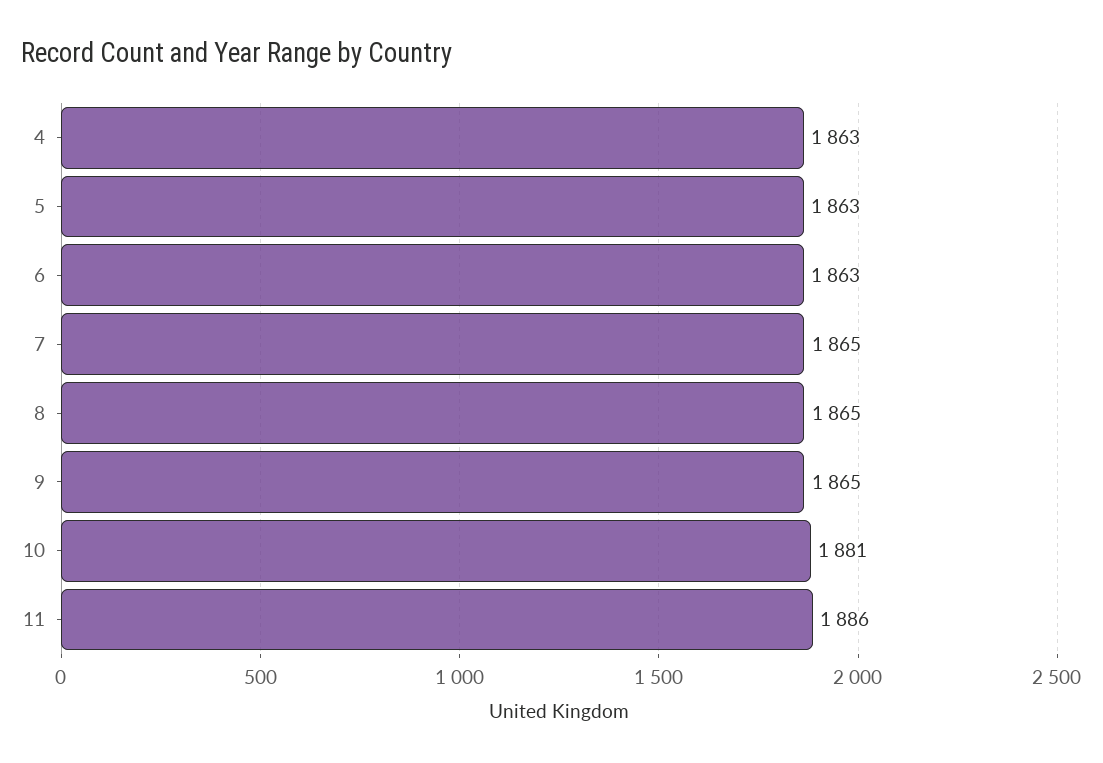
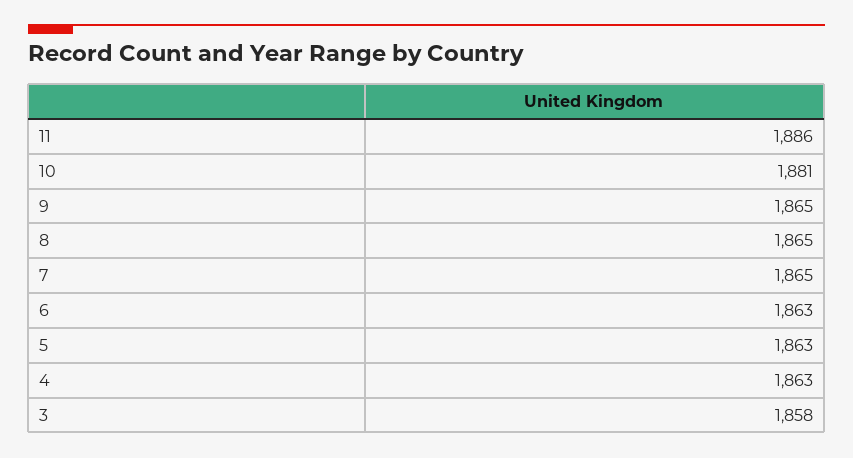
  {
    "4": 1863,
    "5": 1863,
    "6": 1863,
    "7": 1865,
    "8": 1865,
    "9": 1865,
    "10": 1881,
-   "11": 1886
+   "11": 1886,
+   "3": 1858
  }

